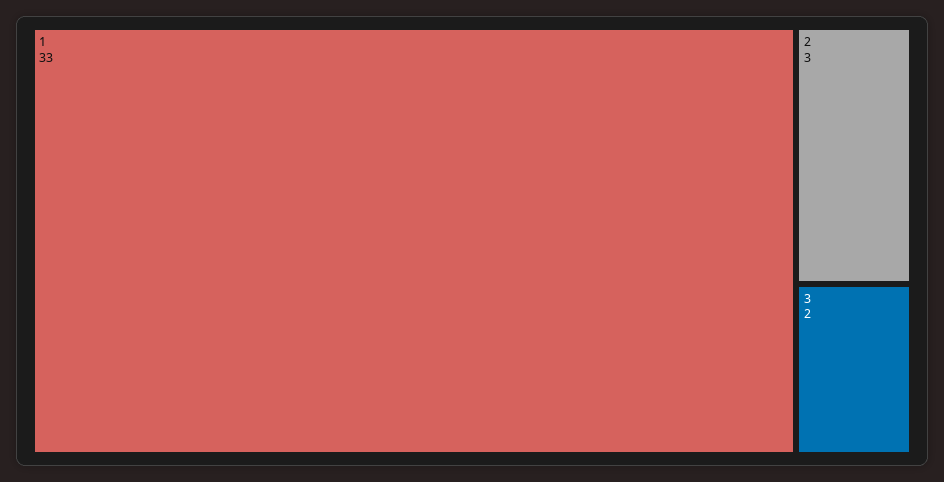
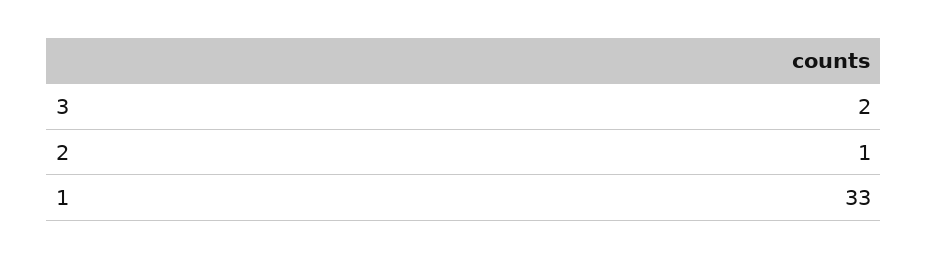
  {
    "1": 33,
-   "2": 3,
+   "2": 1,
    "3": 2
  }

